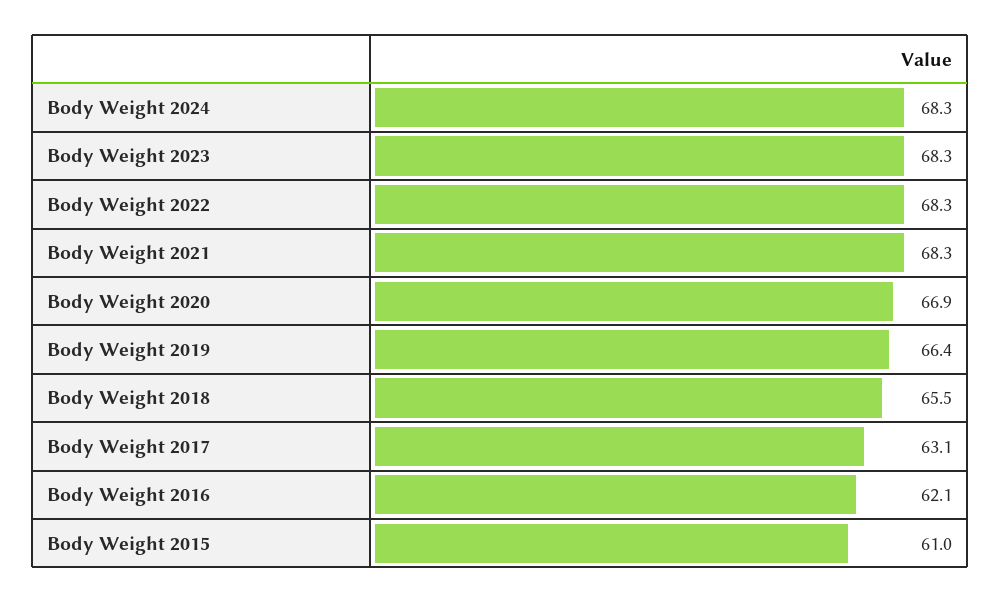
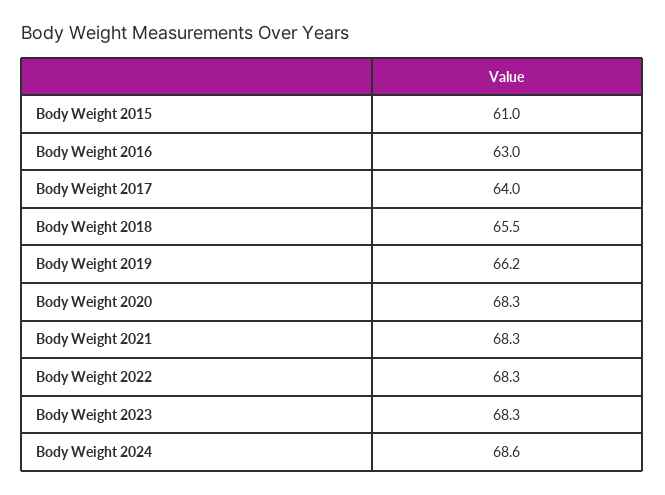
  {
-   "Body Weight 2024": 68.3,
+   "Body Weight 2024": 68.6,
    "Body Weight 2023": 68.3,
    "Body Weight 2022": 68.3,
    "Body Weight 2021": 68.3,
-   "Body Weight 2020": 66.9,
+   "Body Weight 2020": 68.3,
-   "Body Weight 2019": 66.4,
+   "Body Weight 2019": 66.2,
    "Body Weight 2018": 65.5,
-   "Body Weight 2017": 63.1,
+   "Body Weight 2017": 64,
-   "Body Weight 2016": 62.1,
+   "Body Weight 2016": 63,
    "Body Weight 2015": 61
  }

